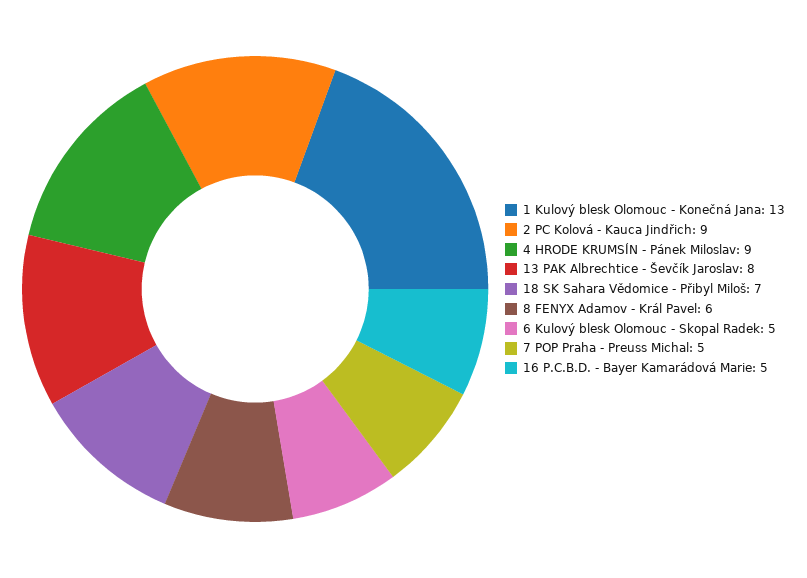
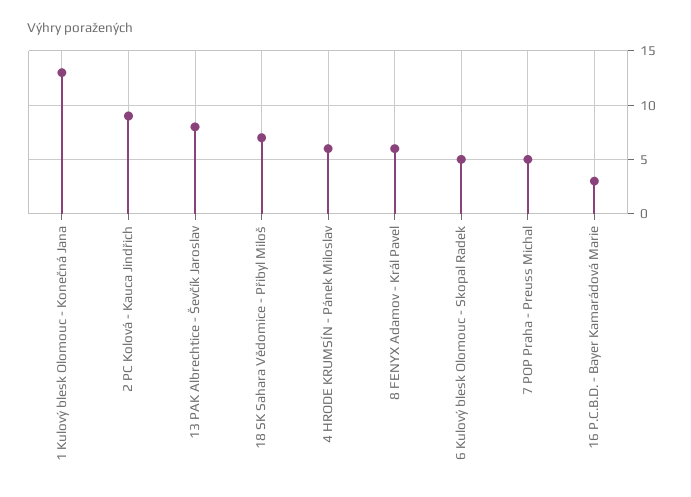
  {
    "1 Kulový blesk Olomouc - Konečná Jana": 13,
    "2 PC Kolová - Kauca Jindřich": 9,
-   "4 HRODE KRUMSÍN - Pánek Miloslav": 9,
+   "4 HRODE KRUMSÍN - Pánek Miloslav": 6,
    "13 PAK Albrechtice - Ševčík Jaroslav": 8,
    "18 SK Sahara Vědomice - Přibyl Miloš": 7,
    "8 FENYX Adamov - Král Pavel": 6,
    "6 Kulový blesk Olomouc - Skopal Radek": 5,
    "7 POP Praha - Preuss Michal": 5,
-   "16 P.C.B.D. - Bayer Kamarádová Marie": 5
+   "16 P.C.B.D. - Bayer Kamarádová Marie": 3
  }

